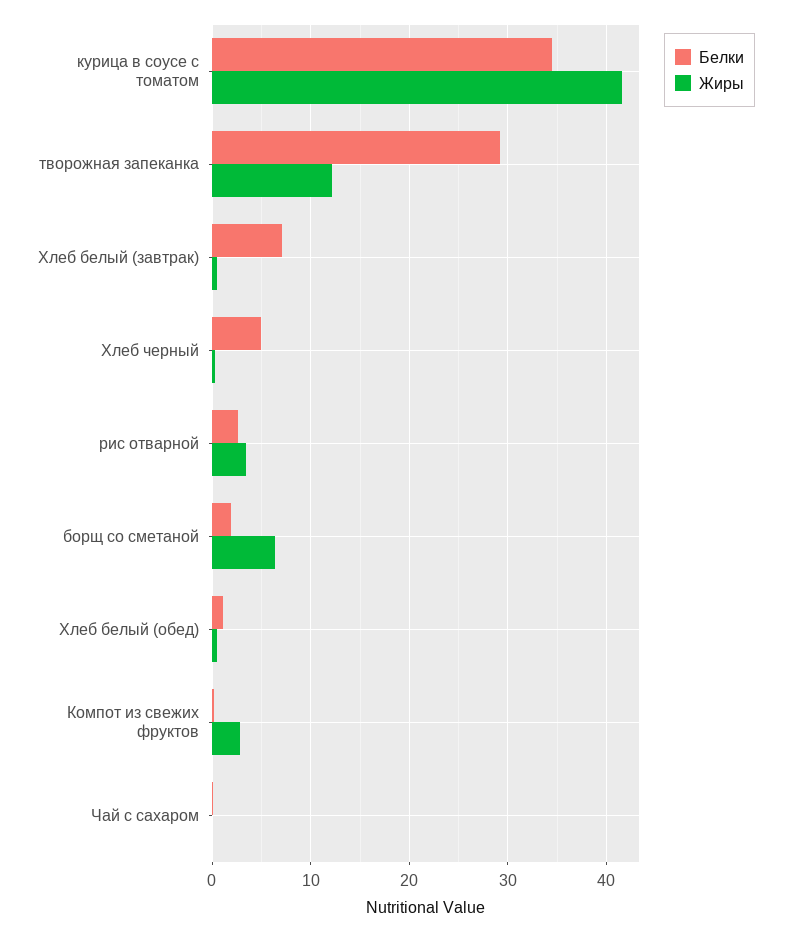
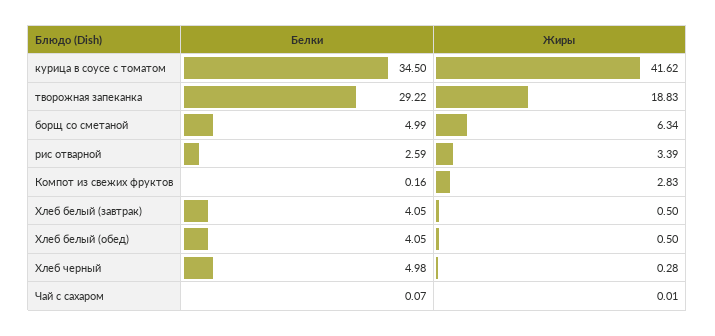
  {
    "Белки": {
      "курица в соусе с томатом": 34.5,
      "творожная запеканка": 29.22,
-     "Хлеб белый (завтрак)": 7,
+     "Хлеб белый (завтрак)": 4.05,
      "Хлеб черный": 4.98,
      "рис отварной": 2.59,
-     "борщ со сметаной": 2,
+     "борщ со сметаной": 4.99,
-     "Хлеб белый (обед)": 1,
+     "Хлеб белый (обед)": 4.05,
      "Компот из свежих фруктов": 0.16,
      "Чай с сахаром": 0.07
    },
    "Жиры": {
      "курица в соусе с томатом": 41.62,
-     "творожная запеканка": 12,
+     "творожная запеканка": 18.83,
      "Хлеб белый (завтрак)": 0.5,
      "Хлеб черный": 0.28,
      "рис отварной": 3.39,
      "борщ со сметаной": 6.34,
      "Хлеб белый (обед)": 0.5,
      "Компот из свежих фруктов": 2.83,
      "Чай с сахаром": 0.01
    }
  }

